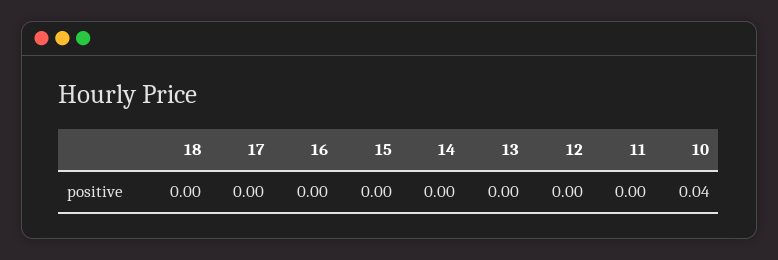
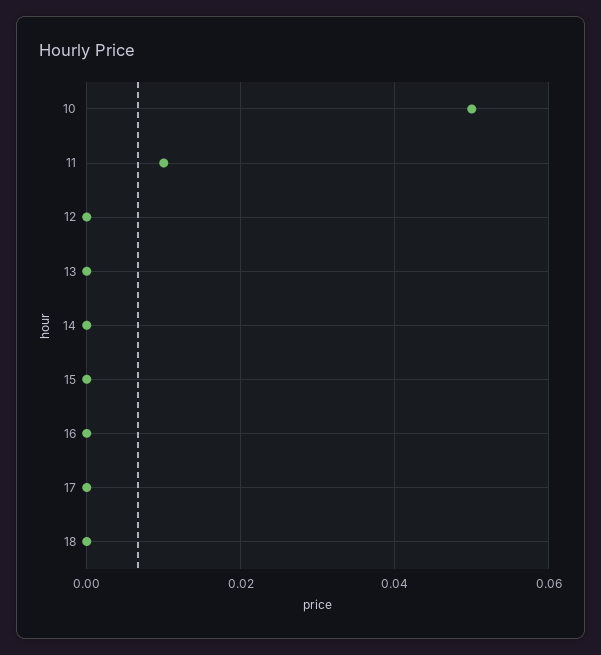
  {
    "18": 0,
    "17": 0,
    "16": 0,
    "15": 0,
    "14": 0,
    "13": 0,
    "12": 0,
-   "11": 0,
+   "11": 0.01,
-   "10": 0.04
+   "10": 0.05
  }

